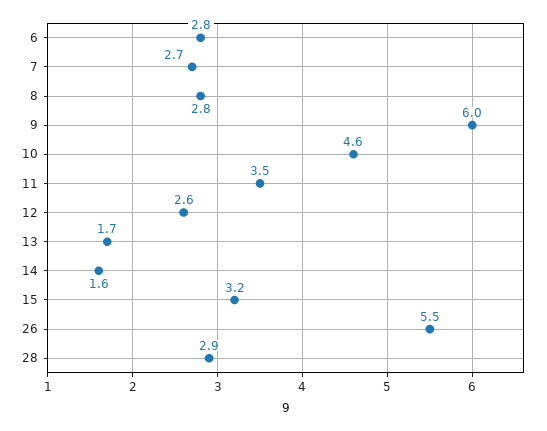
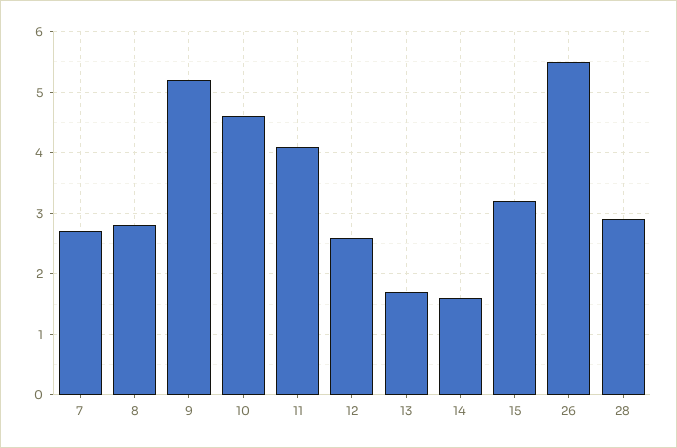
  {
-   "6": 2.8,
    "7": 2.7,
    "8": 2.8,
-   "9": 6,
+   "9": 5.2,
    "10": 4.6,
-   "11": 3.5,
+   "11": 4.1,
    "12": 2.6,
    "13": 1.7,
    "14": 1.6,
    "15": 3.2,
    "26": 5.5,
    "28": 2.9
  }

